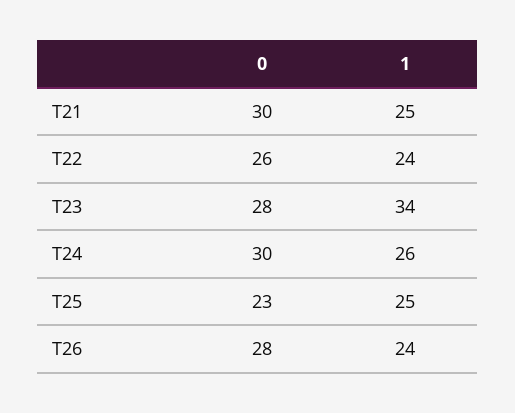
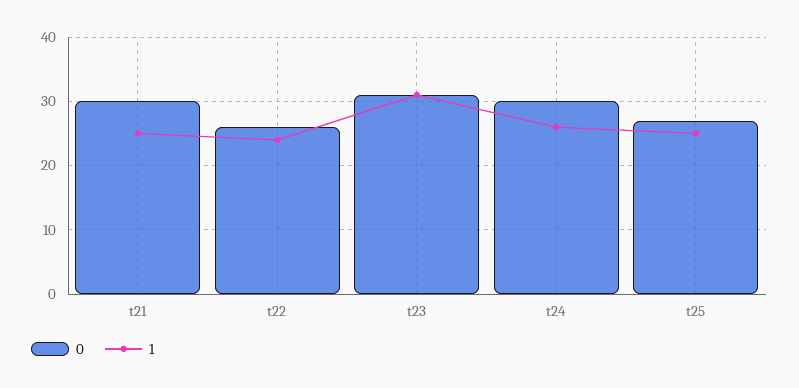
  {
    "0": {
      "T21": 30,
      "T22": 26,
-     "T23": 28,
+     "T23": 31,
      "T24": 30,
-     "T25": 23,
+     "T25": 27
-     "T26": 28
    },
    "1": {
      "T21": 25,
      "T22": 24,
-     "T23": 34,
+     "T23": 31,
      "T24": 26,
-     "T25": 25,
+     "T25": 25
-     "T26": 24
    }
  }

